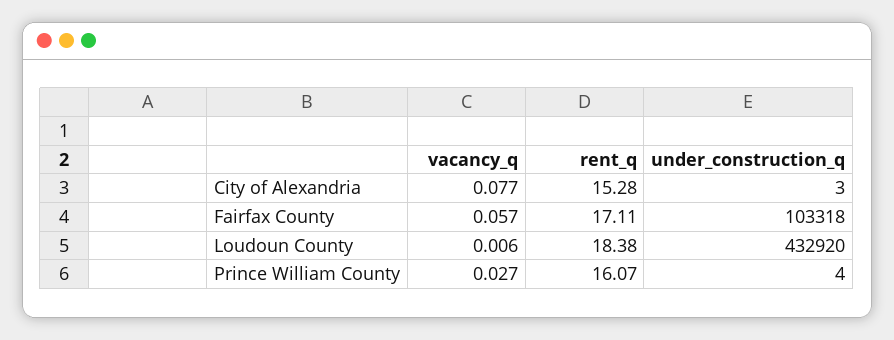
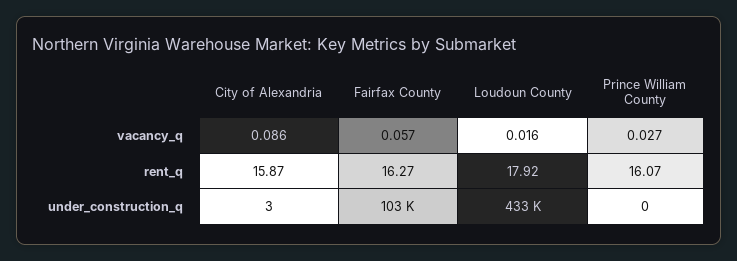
  {
    "vacancy_q": {
-     "City of Alexandria": 0.077,
+     "City of Alexandria": 0.086,
      "Fairfax County": 0.057,
-     "Loudoun County": 0.006,
+     "Loudoun County": 0.016,
      "Prince William County": 0.027
    },
    "rent_q": {
-     "City of Alexandria": 15.28,
+     "City of Alexandria": 15.87,
-     "Fairfax County": 17.11,
+     "Fairfax County": 16.27,
-     "Loudoun County": 18.38,
+     "Loudoun County": 17.92,
      "Prince William County": 16.07
    },
    "under_construction_q": {
      "City of Alexandria": 3,
      "Fairfax County": 103318,
      "Loudoun County": 432920,
-     "Prince William County": 4
+     "Prince William County": 0
    }
  }

